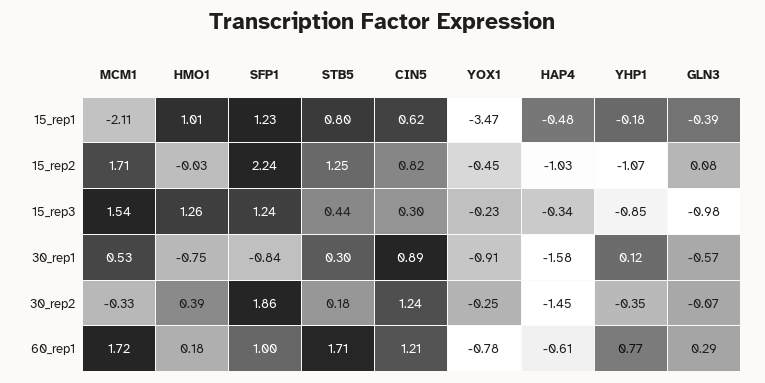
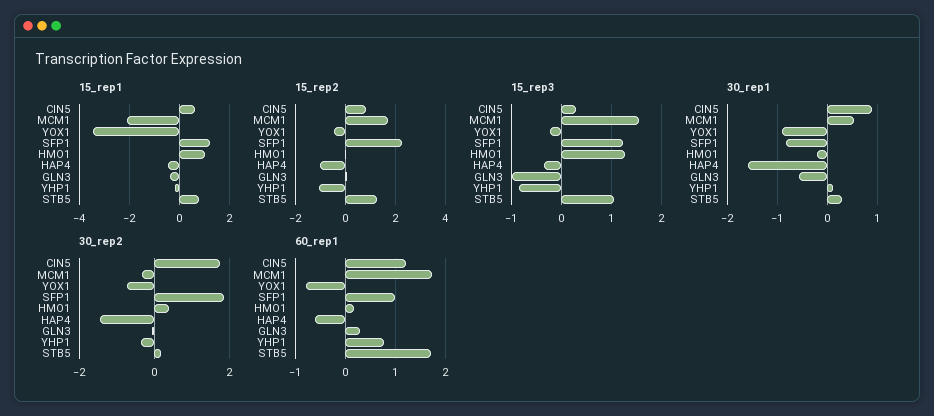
  {
    "15_rep1": {
      "MCM1": -2.11,
      "HMO1": 1.01,
      "SFP1": 1.23,
      "STB5": 0.8,
      "CIN5": 0.62,
      "YOX1": -3.47,
      "HAP4": -0.48,
      "YHP1": -0.18,
      "GLN3": -0.39
    },
    "15_rep2": {
      "MCM1": 1.71,
      "HMO1": -0.03,
      "SFP1": 2.24,
      "STB5": 1.25,
      "CIN5": 0.82,
      "YOX1": -0.45,
      "HAP4": -1.03,
      "YHP1": -1.07,
      "GLN3": 0.08
    },
    "15_rep3": {
      "MCM1": 1.54,
      "HMO1": 1.26,
      "SFP1": 1.24,
-     "STB5": 0.44,
+     "STB5": 1,
      "CIN5": 0.3,
      "YOX1": -0.23,
      "HAP4": -0.34,
      "YHP1": -0.85,
      "GLN3": -0.98
    },
    "30_rep1": {
      "MCM1": 0.53,
-     "HMO1": -0.75,
+     "HMO1": -0.2,
      "SFP1": -0.84,
      "STB5": 0.3,
      "CIN5": 0.89,
      "YOX1": -0.91,
      "HAP4": -1.58,
      "YHP1": 0.12,
      "GLN3": -0.57
    },
    "30_rep2": {
      "MCM1": -0.33,
      "HMO1": 0.39,
      "SFP1": 1.86,
      "STB5": 0.18,
-     "CIN5": 1.24,
+     "CIN5": 1.8,
-     "YOX1": -0.25,
+     "YOX1": -0.8,
      "HAP4": -1.45,
      "YHP1": -0.35,
      "GLN3": -0.07
    },
    "60_rep1": {
      "MCM1": 1.72,
      "HMO1": 0.18,
      "SFP1": 1,
      "STB5": 1.71,
      "CIN5": 1.21,
      "YOX1": -0.78,
      "HAP4": -0.61,
      "YHP1": 0.77,
      "GLN3": 0.29
    }
  }

